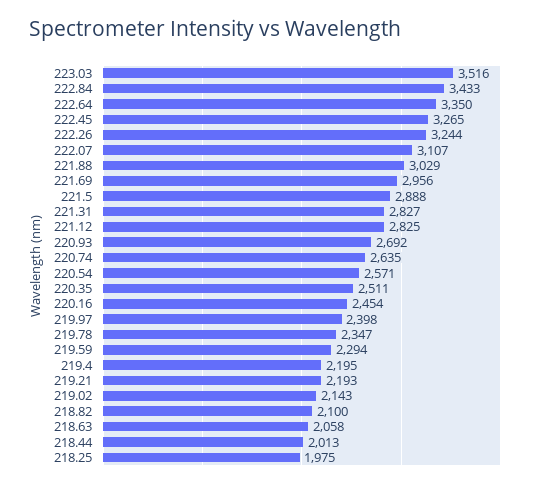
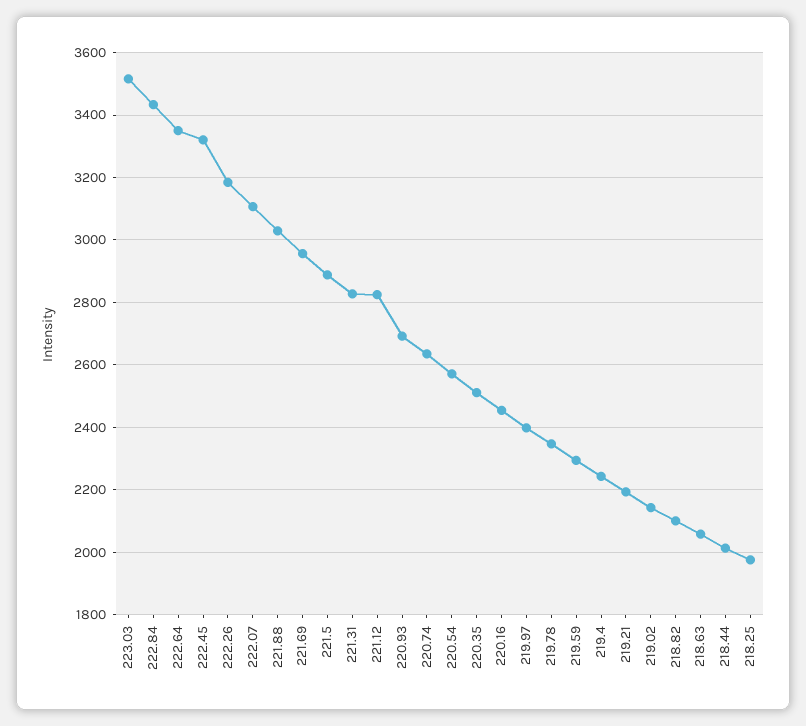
  {
    "223.03": 3516,
    "222.84": 3433,
    "222.64": 3350,
-   "222.45": 3265,
+   "222.45": 3320,
-   "222.26": 3244,
+   "222.26": 3180,
    "222.07": 3107,
    "221.88": 3029,
    "221.69": 2956,
    "221.5": 2888,
    "221.31": 2827,
    "221.12": 2825,
    "220.93": 2692,
    "220.74": 2635,
    "220.54": 2571,
    "220.35": 2511,
    "220.16": 2454,
    "219.97": 2398,
    "219.78": 2347,
    "219.59": 2294,
-   "219.4": 2195,
+   "219.4": 2240,
    "219.21": 2193,
    "219.02": 2143,
    "218.82": 2100,
    "218.63": 2058,
    "218.44": 2013,
    "218.25": 1975
  }

